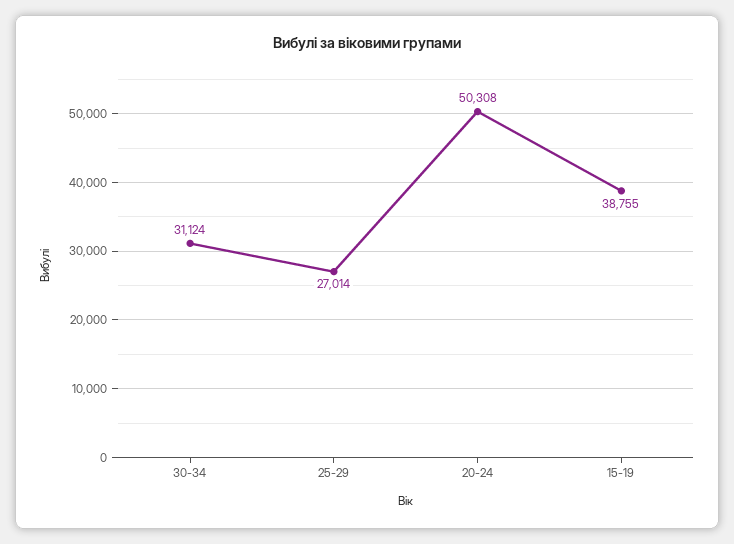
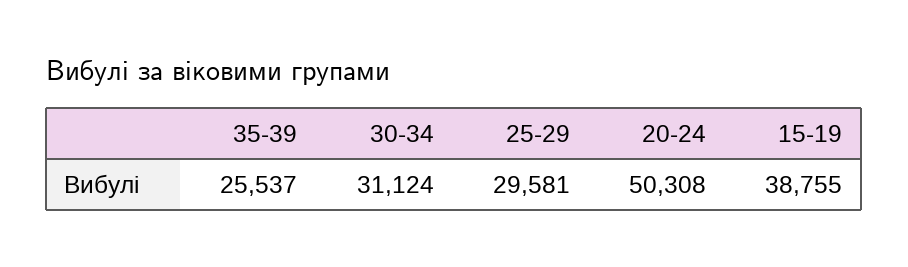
  {
    "30-34": 31124,
-   "25-29": 27014,
+   "25-29": 29581,
    "20-24": 50308,
-   "15-19": 38755
+   "15-19": 38755,
+   "35-39": 25537
  }

